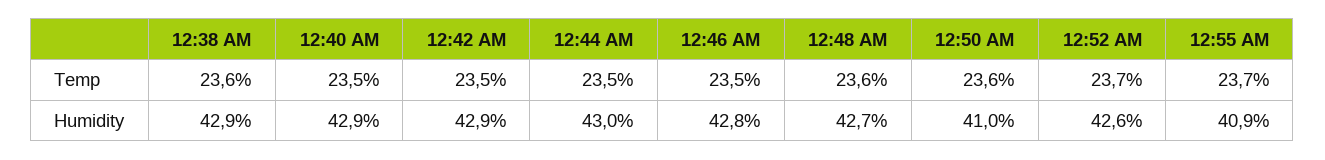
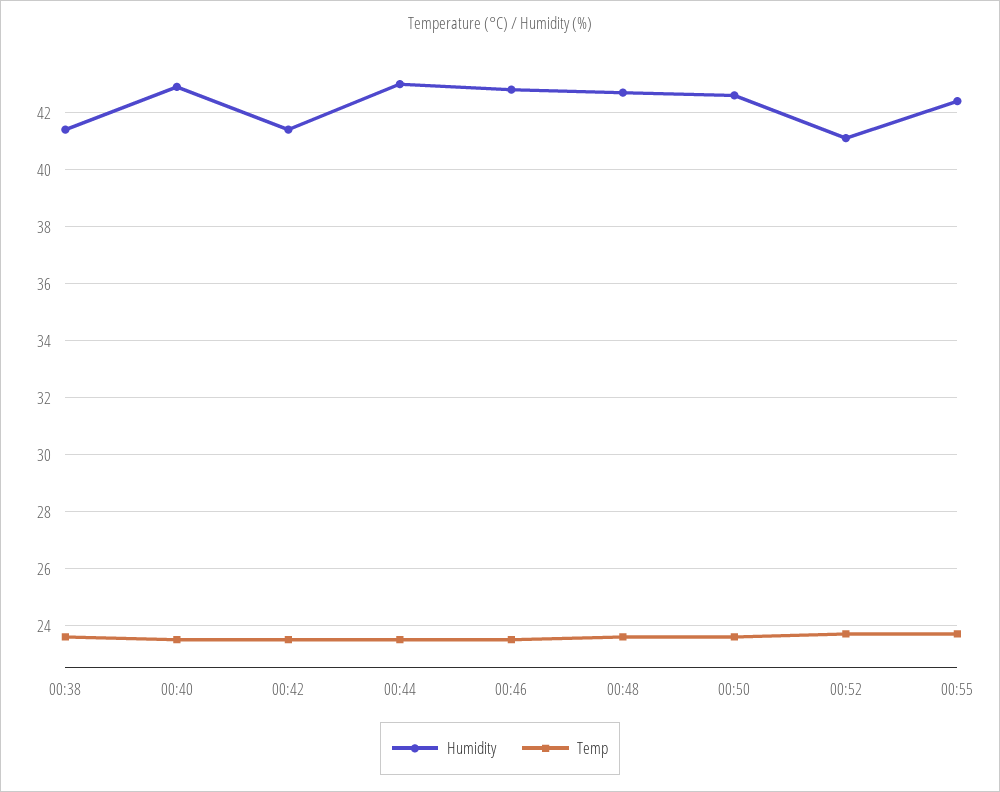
  {
    "Temp": {
      "12:38 AM": 23.6,
      "12:40 AM": 23.5,
      "12:42 AM": 23.5,
      "12:44 AM": 23.5,
      "12:46 AM": 23.5,
      "12:48 AM": 23.6,
      "12:50 AM": 23.6,
      "12:52 AM": 23.7,
      "12:55 AM": 23.7
    },
    "Humidity": {
-     "12:38 AM": 42.9,
+     "12:38 AM": 41.5,
      "12:40 AM": 42.9,
-     "12:42 AM": 42.9,
+     "12:42 AM": 41.5,
      "12:44 AM": 43,
      "12:46 AM": 42.8,
      "12:48 AM": 42.7,
-     "12:50 AM": 41,
+     "12:50 AM": 42.5,
-     "12:52 AM": 42.6,
+     "12:52 AM": 41,
-     "12:55 AM": 40.9
+     "12:55 AM": 42.5
    }
  }

